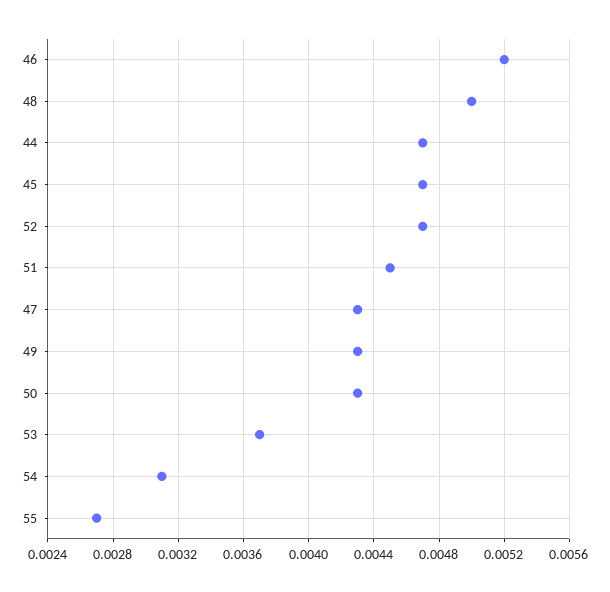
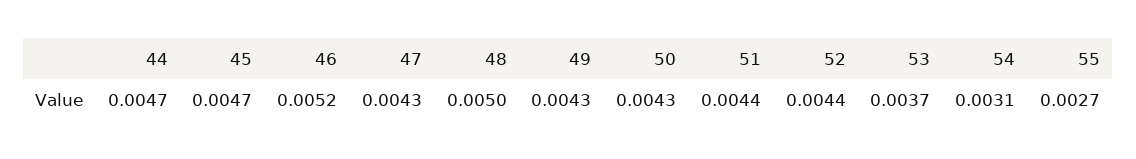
  {
    "46": 0.0052,
    "48": 0.005,
    "44": 0.0047,
    "45": 0.0047,
-   "52": 0.0047,
+   "52": 0.0044,
-   "51": 0.0045,
+   "51": 0.0044,
    "47": 0.0043,
    "49": 0.0043,
    "50": 0.0043,
    "53": 0.0037,
    "54": 0.0031,
    "55": 0.0027
  }

